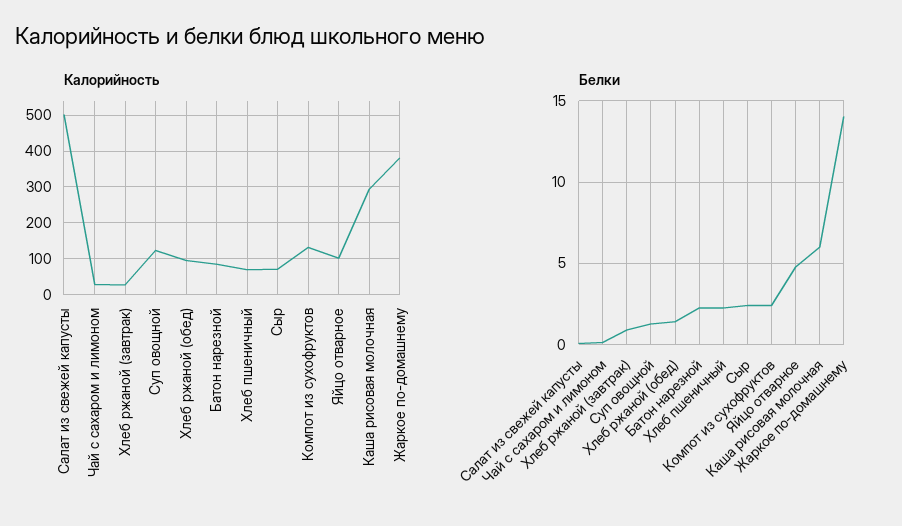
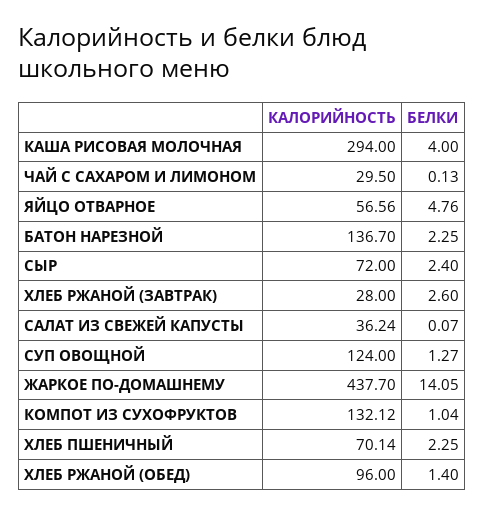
  {
    "Калорийность": {
-     "Салат из свежей капусты": 500,
+     "Салат из свежей капусты": 36.24,
      "Чай с сахаром и лимоном": 29.5,
      "Хлеб ржаной (завтрак)": 28,
      "Суп овощной": 124,
      "Хлеб ржаной (обед)": 96,
-     "Батон нарезной": 80,
+     "Батон нарезной": 136.7,
      "Хлеб пшеничный": 70.14,
      "Сыр": 72,
      "Компот из сухофруктов": 132.12,
-     "Яйцо отварное": 100,
+     "Яйцо отварное": 56.56,
      "Каша рисовая молочная": 294,
-     "Жаркое по-домашнему": 380
+     "Жаркое по-домашнему": 437.7
    },
    "Белки": {
      "Салат из свежей капусты": 0.07,
      "Чай с сахаром и лимоном": 0.13,
-     "Хлеб ржаной (завтрак)": 1,
+     "Хлеб ржаной (завтрак)": 2.6,
      "Суп овощной": 1.27,
      "Хлеб ржаной (обед)": 1.4,
      "Батон нарезной": 2.25,
      "Хлеб пшеничный": 2.25,
      "Сыр": 2.4,
-     "Компот из сухофруктов": 2.5,
+     "Компот из сухофруктов": 1.04,
      "Яйцо отварное": 4.76,
-     "Каша рисовая молочная": 6,
+     "Каша рисовая молочная": 4,
      "Жаркое по-домашнему": 14.05
    }
  }

